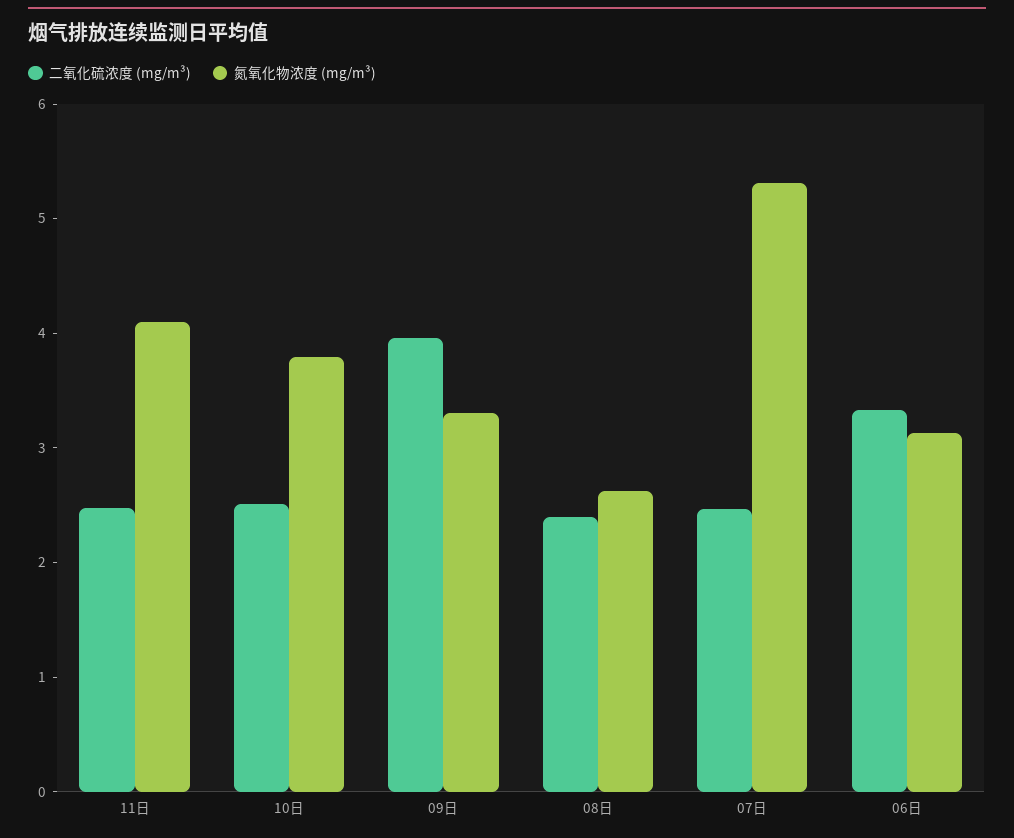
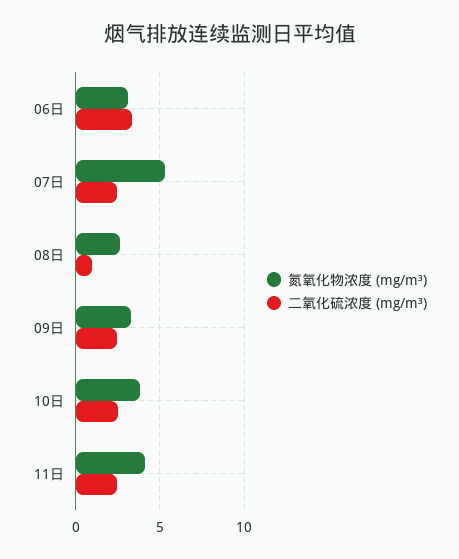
  {
    "二氧化硫浓度 (mg/m³)": {
      "11日": 2.4,
      "10日": 2.6,
-     "09日": 4,
+     "09日": 2.5,
-     "08日": 2.4,
+     "08日": 1,
      "07日": 2.4,
      "06日": 3.4
    },
    "氮氧化物浓度 (mg/m³)": {
      "11日": 4.2,
      "10日": 3.8,
      "09日": 3.4,
      "08日": 2.6,
      "07日": 5.4,
      "06日": 3.2
    }
  }

